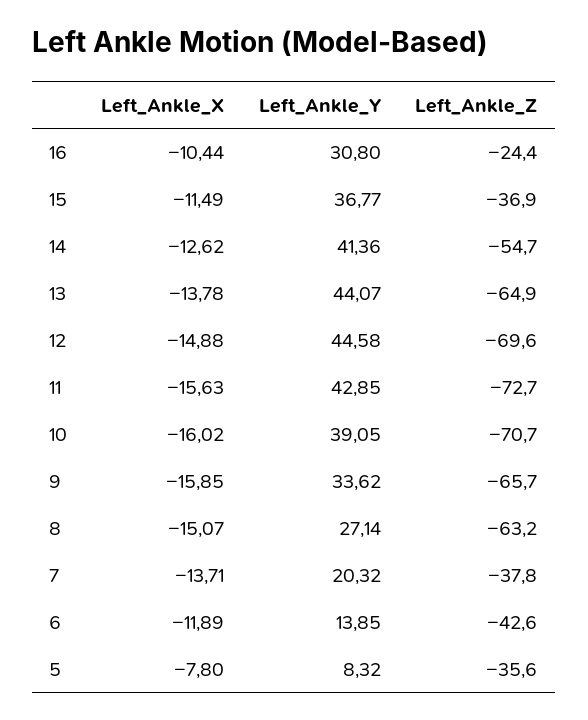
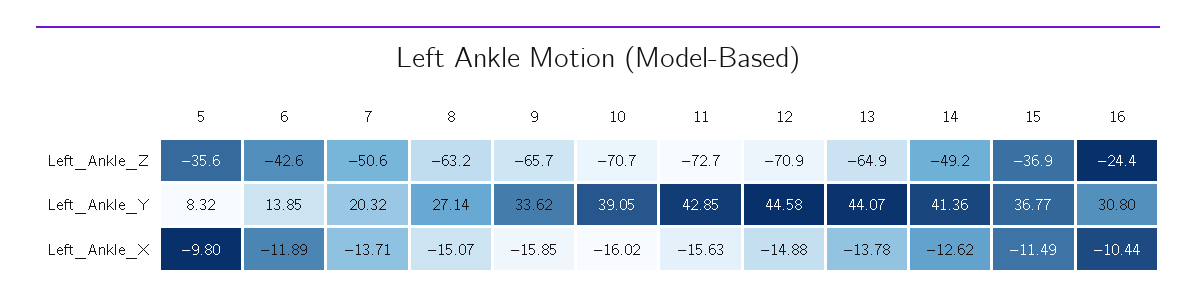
  {
    "Left_Ankle_X": {
      "16": -10.44,
      "15": -11.49,
      "14": -12.62,
      "13": -13.78,
      "12": -14.88,
      "11": -15.63,
      "10": -16.02,
      "9": -15.85,
      "8": -15.07,
      "7": -13.71,
      "6": -11.89,
-     "5": -7.8
+     "5": -9.8
    },
    "Left_Ankle_Y": {
      "16": 30.8,
      "15": 36.77,
      "14": 41.36,
      "13": 44.07,
      "12": 44.58,
      "11": 42.85,
      "10": 39.05,
      "9": 33.62,
      "8": 27.14,
      "7": 20.32,
      "6": 13.85,
      "5": 8.32
    },
    "Left_Ankle_Z": {
      "16": -24.4,
      "15": -36.9,
-     "14": -54.7,
+     "14": -49.2,
      "13": -64.9,
-     "12": -69.6,
+     "12": -70.9,
      "11": -72.7,
      "10": -70.7,
      "9": -65.7,
      "8": -63.2,
-     "7": -37.8,
+     "7": -50.6,
      "6": -42.6,
      "5": -35.6
    }
  }

